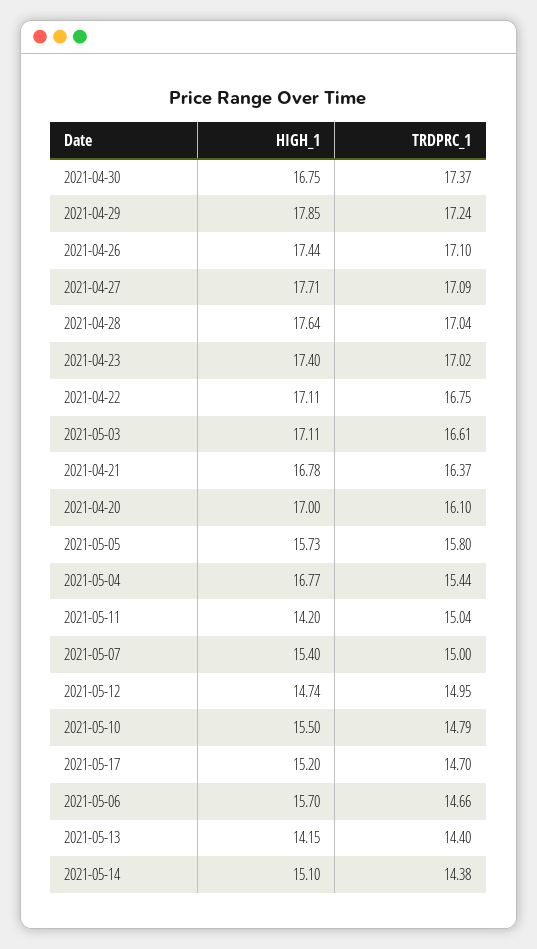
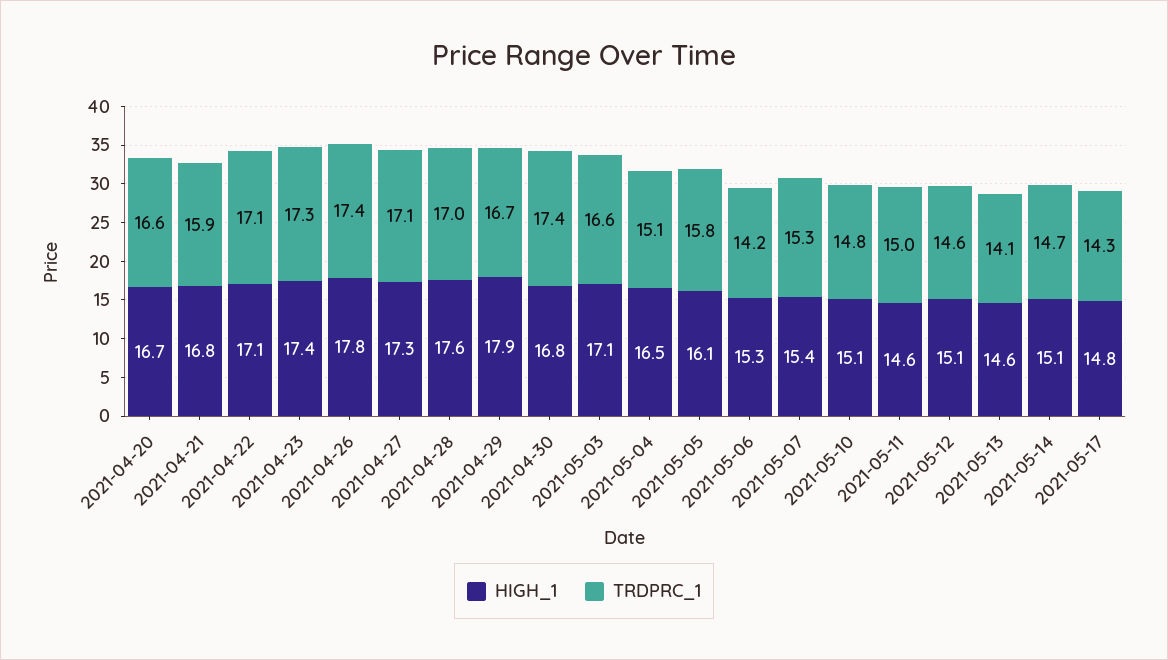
  {
    "HIGH_1": {
      "2021-04-30": 16.75,
      "2021-04-29": 17.85,
-     "2021-04-26": 17.44,
+     "2021-04-26": 17.8,
-     "2021-04-27": 17.71,
+     "2021-04-27": 17.3,
      "2021-04-28": 17.64,
      "2021-04-23": 17.4,
      "2021-04-22": 17.11,
      "2021-05-03": 17.11,
      "2021-04-21": 16.78,
-     "2021-04-20": 17,
+     "2021-04-20": 16.7,
-     "2021-05-05": 15.73,
+     "2021-05-05": 16.1,
-     "2021-05-04": 16.77,
+     "2021-05-04": 16.5,
-     "2021-05-11": 14.2,
+     "2021-05-11": 14.6,
      "2021-05-07": 15.4,
-     "2021-05-12": 14.74,
+     "2021-05-12": 15.1,
-     "2021-05-10": 15.5,
+     "2021-05-10": 15.1,
-     "2021-05-17": 15.2,
+     "2021-05-17": 14.8,
-     "2021-05-06": 15.7,
+     "2021-05-06": 15.3,
-     "2021-05-13": 14.15,
+     "2021-05-13": 14.6,
      "2021-05-14": 15.1
    },
    "TRDPRC_1": {
      "2021-04-30": 17.37,
-     "2021-04-29": 17.24,
+     "2021-04-29": 16.7,
-     "2021-04-26": 17.1,
+     "2021-04-26": 17.4,
      "2021-04-27": 17.09,
      "2021-04-28": 17.04,
-     "2021-04-23": 17.02,
+     "2021-04-23": 17.3,
-     "2021-04-22": 16.75,
+     "2021-04-22": 17.1,
      "2021-05-03": 16.61,
-     "2021-04-21": 16.37,
+     "2021-04-21": 15.9,
-     "2021-04-20": 16.1,
+     "2021-04-20": 16.6,
      "2021-05-05": 15.8,
-     "2021-05-04": 15.44,
+     "2021-05-04": 15.1,
      "2021-05-11": 15.04,
-     "2021-05-07": 15,
+     "2021-05-07": 15.3,
-     "2021-05-12": 14.95,
+     "2021-05-12": 14.6,
      "2021-05-10": 14.79,
-     "2021-05-17": 14.7,
+     "2021-05-17": 14.3,
-     "2021-05-06": 14.66,
+     "2021-05-06": 14.2,
-     "2021-05-13": 14.4,
+     "2021-05-13": 14.1,
-     "2021-05-14": 14.38
+     "2021-05-14": 14.7
    }
  }

